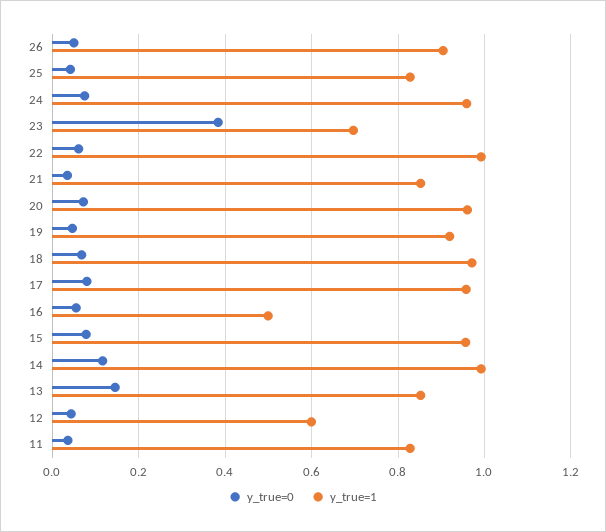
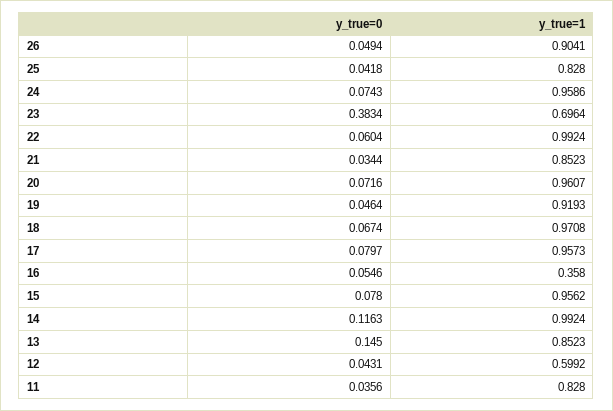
  {
    "y_true=0": {
      "26": 0.0494,
      "25": 0.0418,
      "24": 0.0743,
      "23": 0.3834,
      "22": 0.0604,
      "21": 0.0344,
      "20": 0.0716,
      "19": 0.0464,
      "18": 0.0674,
      "17": 0.0797,
      "16": 0.0546,
      "15": 0.078,
      "14": 0.1163,
      "13": 0.145,
      "12": 0.0431,
      "11": 0.0356
    },
    "y_true=1": {
      "26": 0.9041,
      "25": 0.828,
      "24": 0.9586,
      "23": 0.6964,
      "22": 0.9924,
      "21": 0.8523,
      "20": 0.9607,
      "19": 0.9193,
      "18": 0.9708,
      "17": 0.9573,
-     "16": 0.5,
+     "16": 0.358,
      "15": 0.9562,
      "14": 0.9924,
      "13": 0.8523,
      "12": 0.5992,
      "11": 0.828
    }
  }

